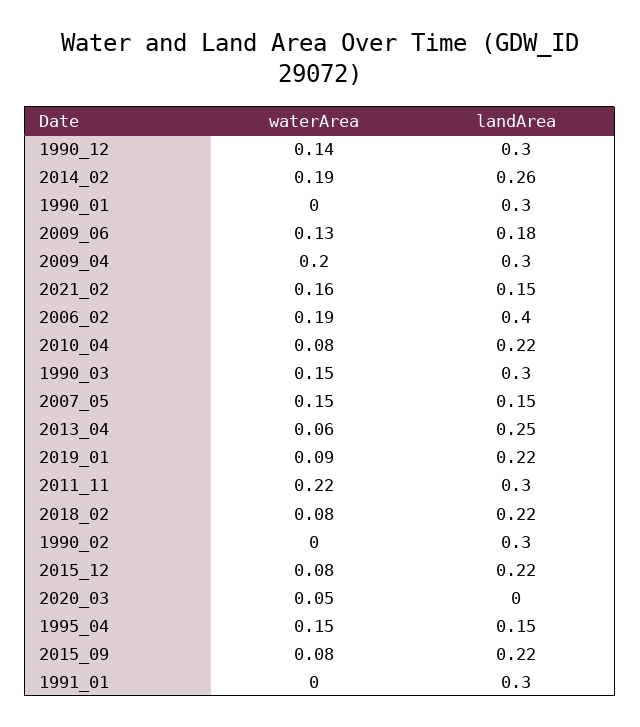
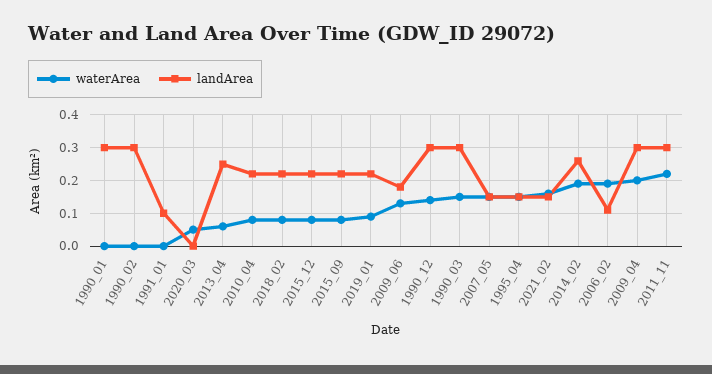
  {
    "waterArea": {
      "1990_12": 0.14,
      "2014_02": 0.19,
      "1990_01": 0,
      "2009_06": 0.13,
      "2009_04": 0.2,
      "2021_02": 0.16,
      "2006_02": 0.19,
      "2010_04": 0.08,
      "1990_03": 0.15,
      "2007_05": 0.15,
      "2013_04": 0.06,
      "2019_01": 0.09,
      "2011_11": 0.22,
      "2018_02": 0.08,
      "1990_02": 0,
      "2015_12": 0.08,
      "2020_03": 0.05,
      "1995_04": 0.15,
      "2015_09": 0.08,
      "1991_01": 0
    },
    "landArea": {
      "1990_12": 0.3,
      "2014_02": 0.26,
      "1990_01": 0.3,
      "2009_06": 0.18,
      "2009_04": 0.3,
      "2021_02": 0.15,
-     "2006_02": 0.4,
+     "2006_02": 0.1,
      "2010_04": 0.22,
      "1990_03": 0.3,
      "2007_05": 0.15,
      "2013_04": 0.25,
      "2019_01": 0.22,
      "2011_11": 0.3,
      "2018_02": 0.22,
      "1990_02": 0.3,
      "2015_12": 0.22,
      "2020_03": 0,
      "1995_04": 0.15,
      "2015_09": 0.22,
-     "1991_01": 0.3
+     "1991_01": 0.1
    }
  }

